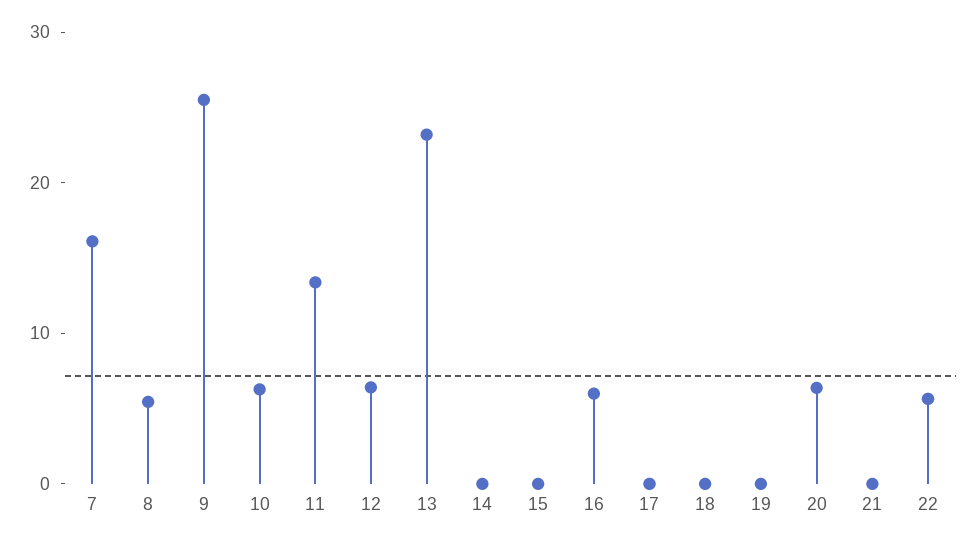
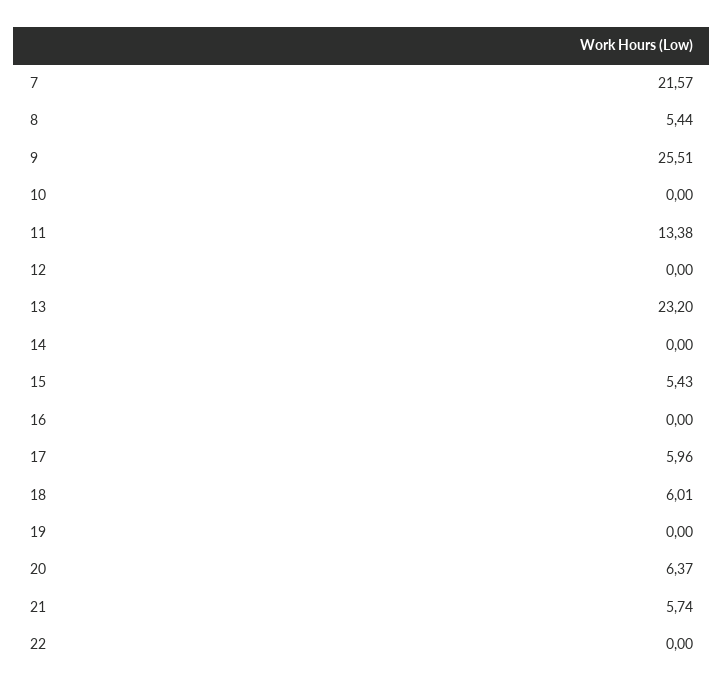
  {
-   "7": 16,
+   "7": 21.57,
    "8": 5.44,
    "9": 25.51,
-   "10": 6,
+   "10": 0,
    "11": 13.38,
-   "12": 6,
+   "12": 0,
    "13": 23.2,
    "14": 0,
-   "15": 0,
+   "15": 5.43,
-   "16": 6,
+   "16": 0,
-   "17": 0,
+   "17": 5.96,
-   "18": 0,
+   "18": 6.01,
    "19": 0,
    "20": 6.37,
-   "21": 0,
+   "21": 5.74,
-   "22": 6
+   "22": 0
  }

